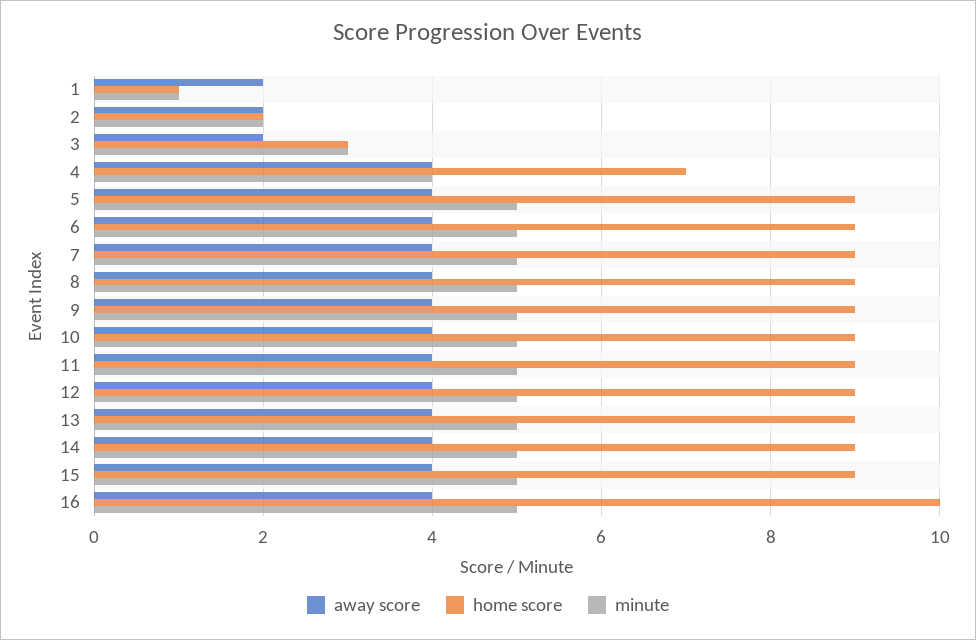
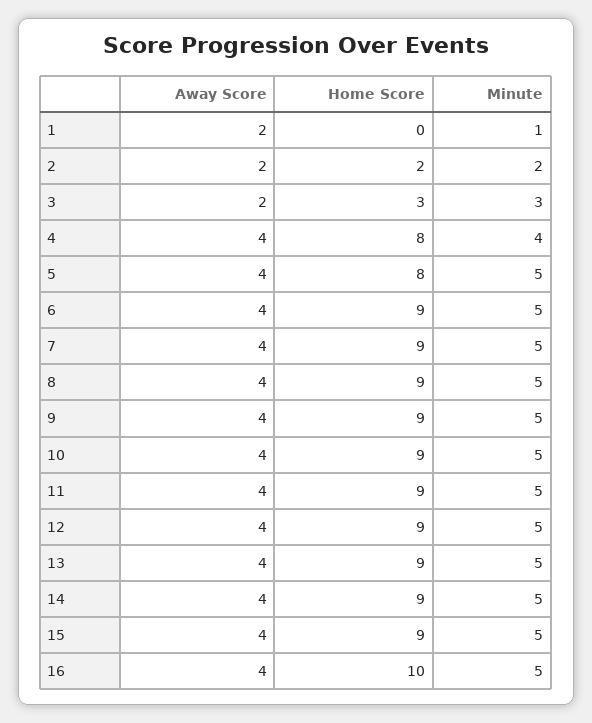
  {
    "away score": {
      "1": 2,
      "2": 2,
      "3": 2,
      "4": 4,
      "5": 4,
      "6": 4,
      "7": 4,
      "8": 4,
      "9": 4,
      "10": 4,
      "11": 4,
      "12": 4,
      "13": 4,
      "14": 4,
      "15": 4,
      "16": 4
    },
    "home score": {
-     "1": 1,
+     "1": 0,
      "2": 2,
      "3": 3,
-     "4": 7,
+     "4": 8,
-     "5": 9,
+     "5": 8,
      "6": 9,
      "7": 9,
      "8": 9,
      "9": 9,
      "10": 9,
      "11": 9,
      "12": 9,
      "13": 9,
      "14": 9,
      "15": 9,
      "16": 10
    },
    "minute": {
      "1": 1,
      "2": 2,
      "3": 3,
      "4": 4,
      "5": 5,
      "6": 5,
      "7": 5,
      "8": 5,
      "9": 5,
      "10": 5,
      "11": 5,
      "12": 5,
      "13": 5,
      "14": 5,
      "15": 5,
      "16": 5
    }
  }

